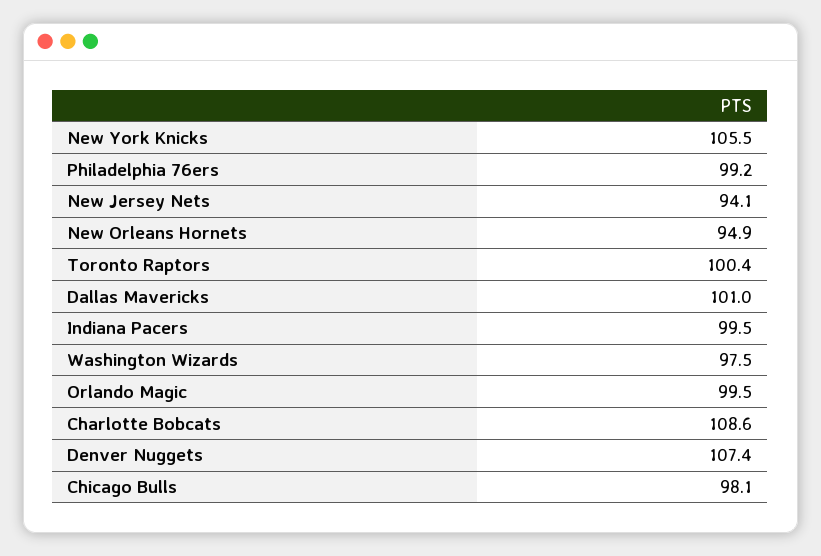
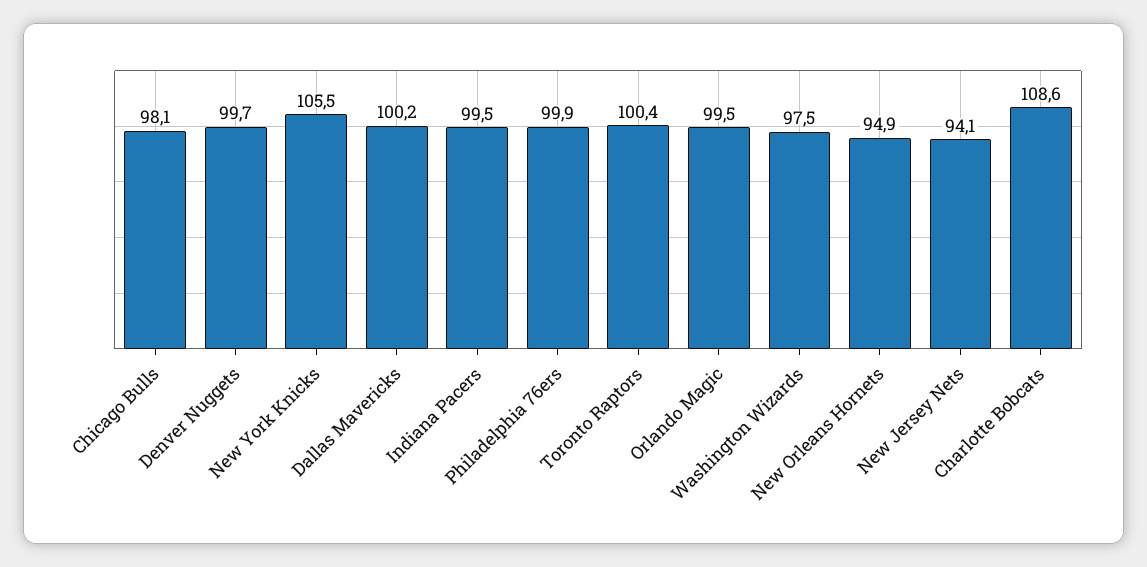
  {
    "New York Knicks": 105.5,
-   "Philadelphia 76ers": 99.2,
+   "Philadelphia 76ers": 99.9,
    "New Jersey Nets": 94.1,
    "New Orleans Hornets": 94.9,
    "Toronto Raptors": 100.4,
-   "Dallas Mavericks": 101,
+   "Dallas Mavericks": 100.2,
    "Indiana Pacers": 99.5,
    "Washington Wizards": 97.5,
    "Orlando Magic": 99.5,
    "Charlotte Bobcats": 108.6,
-   "Denver Nuggets": 107.4,
+   "Denver Nuggets": 99.7,
    "Chicago Bulls": 98.1
  }

